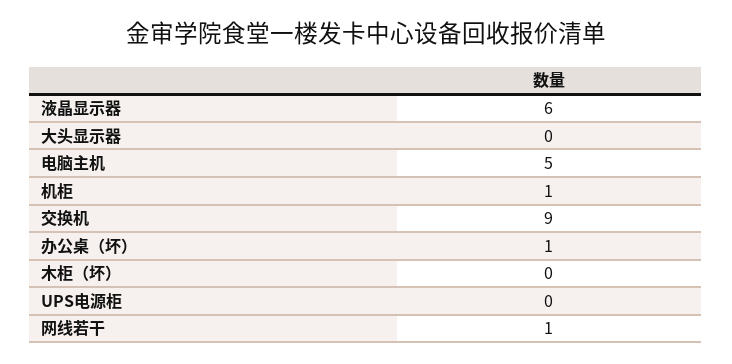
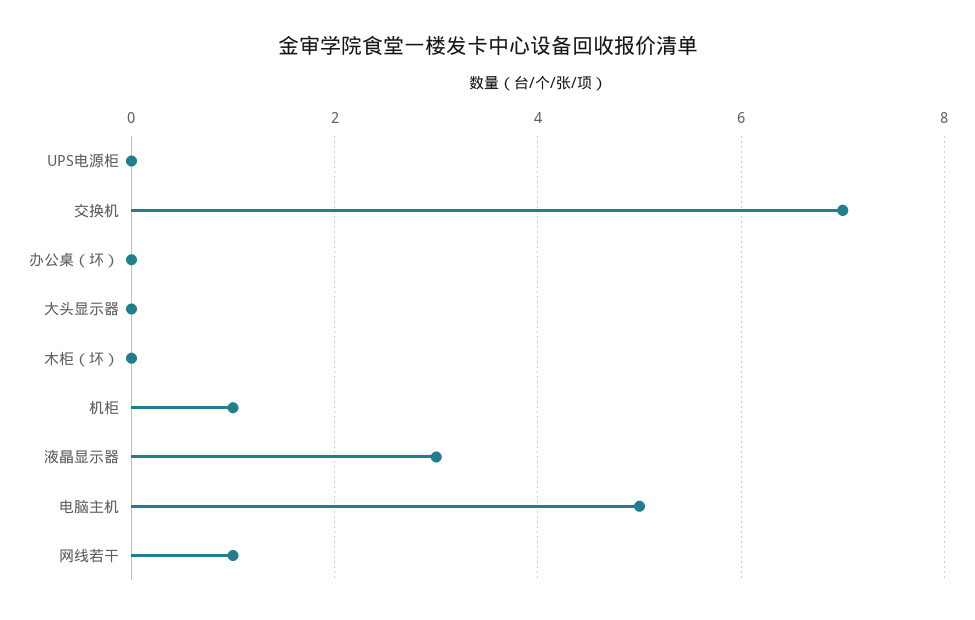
  {
-   "液晶显示器": 6,
+   "液晶显示器": 3,
    "大头显示器": 0,
    "电脑主机": 5,
    "机柜": 1,
-   "交换机": 9,
+   "交换机": 7,
-   "办公桌（坏）": 1,
+   "办公桌（坏）": 0,
    "木柜（坏）": 0,
    "UPS电源柜": 0,
    "网线若干": 1
  }

